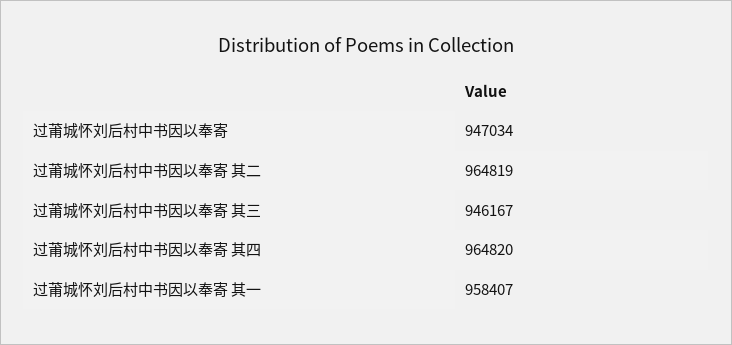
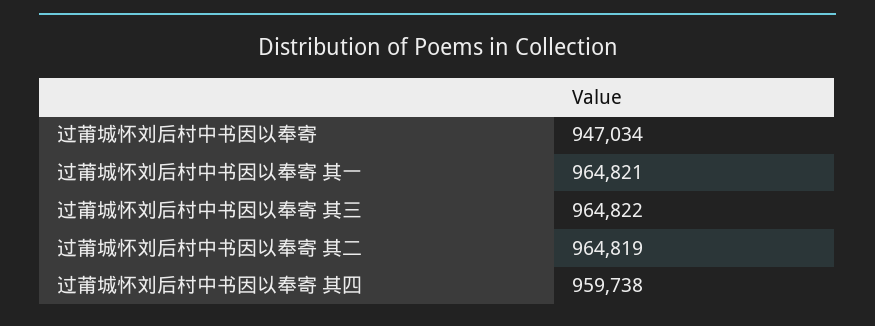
  {
    "过莆城怀刘后村中书因以奉寄": 947034,
    "过莆城怀刘后村中书因以奉寄 其二": 964819,
-   "过莆城怀刘后村中书因以奉寄 其三": 946167,
+   "过莆城怀刘后村中书因以奉寄 其三": 964822,
-   "过莆城怀刘后村中书因以奉寄 其四": 964820,
+   "过莆城怀刘后村中书因以奉寄 其四": 959738,
-   "过莆城怀刘后村中书因以奉寄 其一": 958407
+   "过莆城怀刘后村中书因以奉寄 其一": 964821
  }

